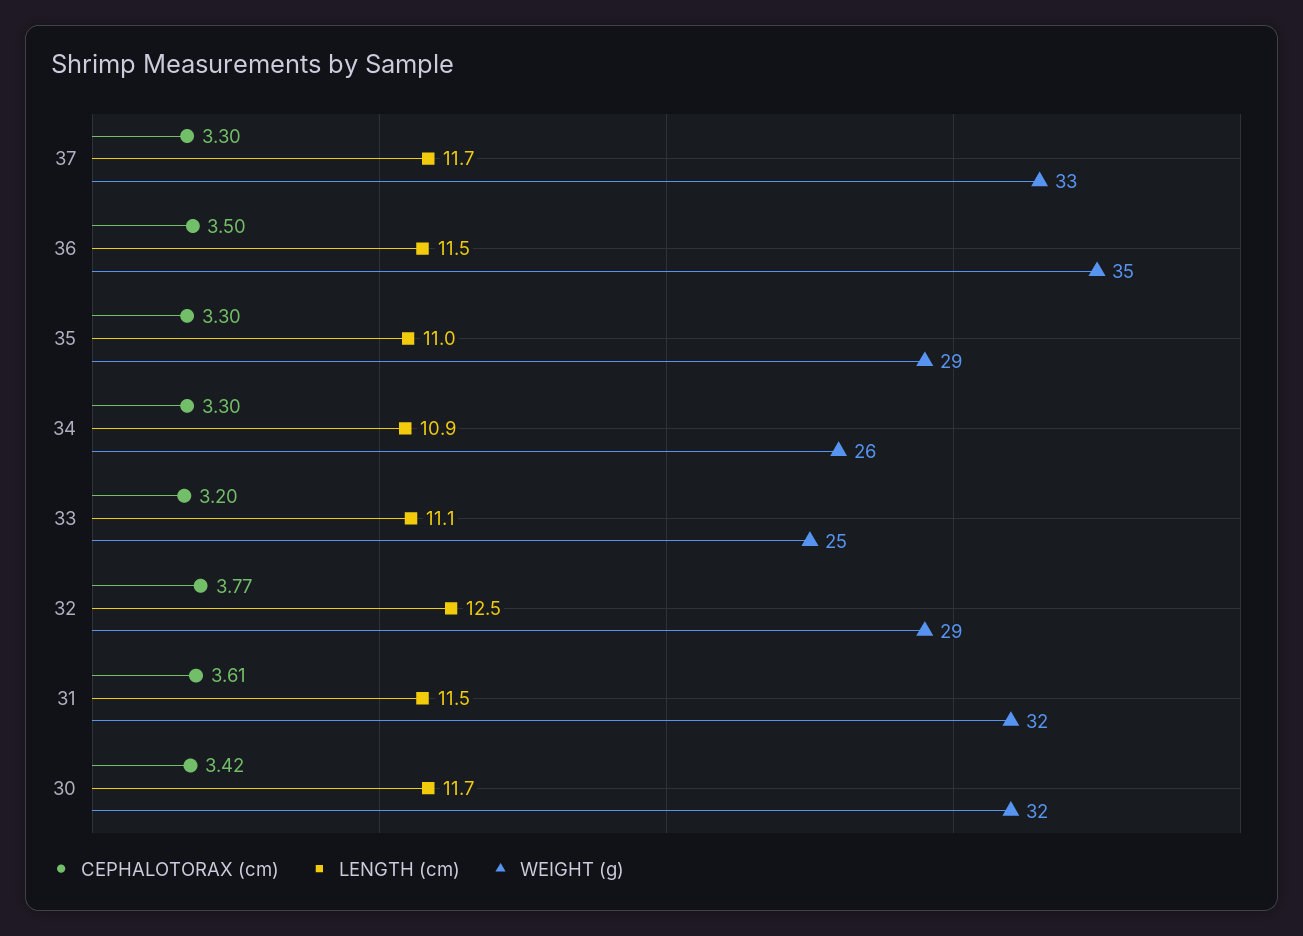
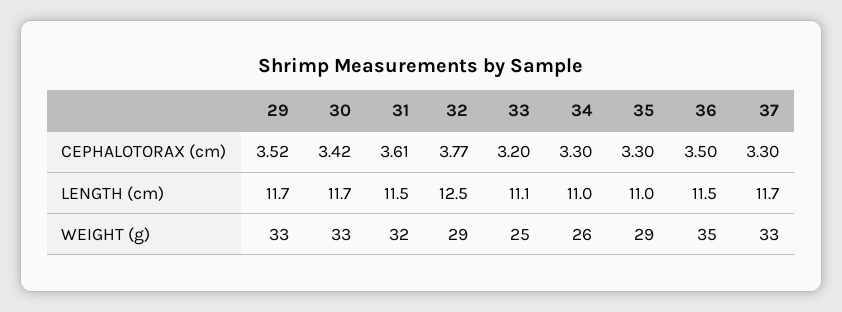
  {
    "CEPHALOTORAX (cm)": {
      "37": 3.3,
      "36": 3.5,
      "35": 3.3,
      "34": 3.3,
      "33": 3.2,
      "32": 3.77,
      "31": 3.61,
-     "30": 3.42
+     "30": 3.42,
+     "29": 3.52
    },
    "LENGTH (cm)": {
      "37": 11.7,
      "36": 11.5,
      "35": 11,
-     "34": 10.9,
+     "34": 11,
      "33": 11.1,
      "32": 12.5,
      "31": 11.5,
-     "30": 11.7
+     "30": 11.7,
+     "29": 11.7
    },
    "WEIGHT (g)": {
      "37": 33,
      "36": 35,
      "35": 29,
      "34": 26,
      "33": 25,
      "32": 29,
      "31": 32,
-     "30": 32
+     "30": 33,
+     "29": 33
    }
  }

